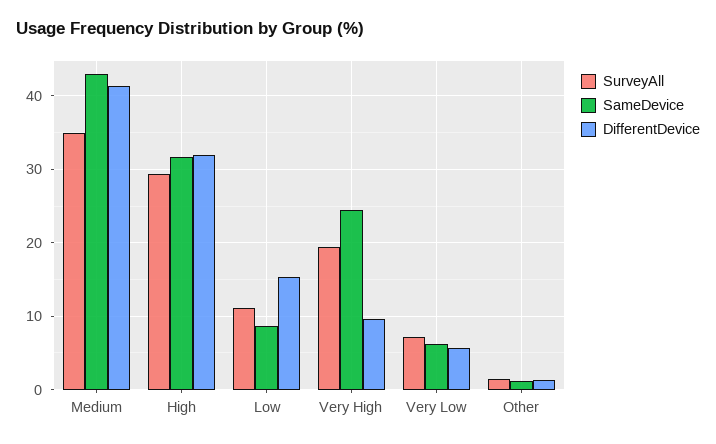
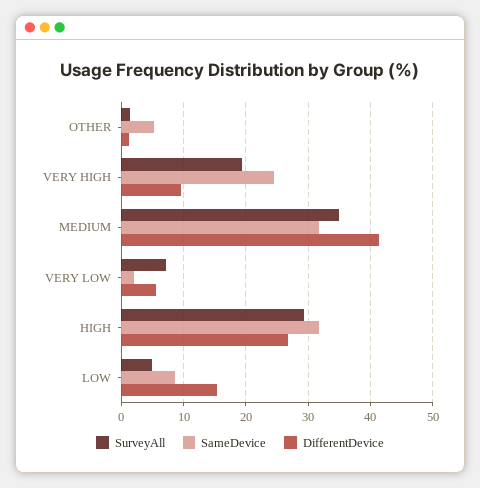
  {
    "SurveyAll": {
      "Medium": 35,
      "High": 29,
-     "Low": 11,
+     "Low": 5,
      "Very High": 19,
      "Very Low": 7,
      "Other": 1
    },
    "SameDevice": {
-     "Medium": 43,
+     "Medium": 32,
      "High": 32,
      "Low": 9,
      "Very High": 25,
-     "Very Low": 6,
+     "Very Low": 2,
-     "Other": 1
+     "Other": 5
    },
    "DifferentDevice": {
      "Medium": 41,
-     "High": 32,
+     "High": 27,
      "Low": 15,
      "Very High": 10,
      "Very Low": 6,
      "Other": 1
    }
  }

